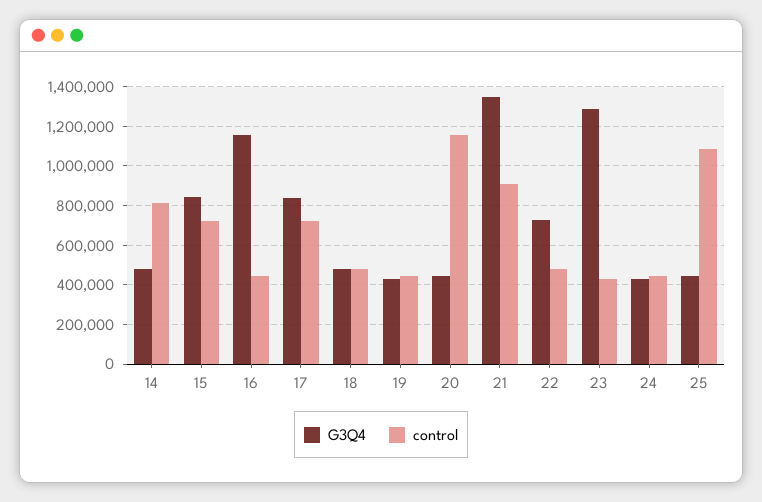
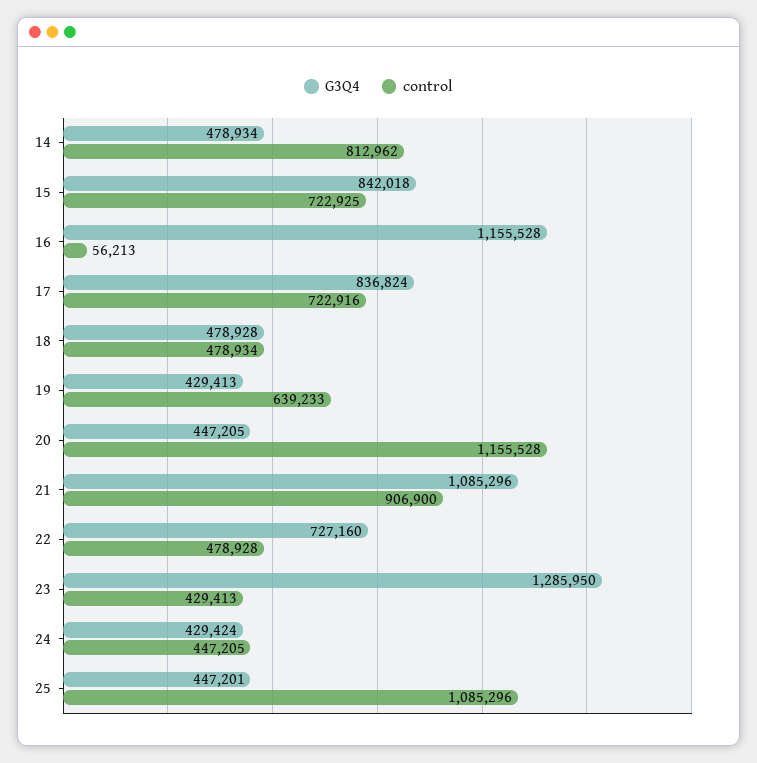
  {
    "G3Q4": {
      "14": 478934,
      "15": 842018,
      "16": 1155528,
      "17": 836824,
      "18": 478928,
      "19": 429413,
      "20": 447205,
-     "21": 1350000,
+     "21": 1085296,
      "22": 727160,
      "23": 1285950,
      "24": 429424,
      "25": 447201
    },
    "control": {
      "14": 812962,
      "15": 722925,
-     "16": 450000,
+     "16": 56213,
      "17": 722916,
      "18": 478934,
-     "19": 450000,
+     "19": 639233,
      "20": 1155528,
      "21": 906900,
      "22": 478928,
      "23": 429413,
      "24": 447205,
      "25": 1085296
    }
  }

